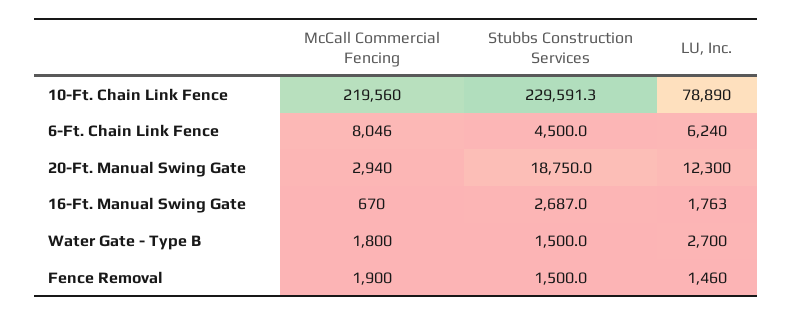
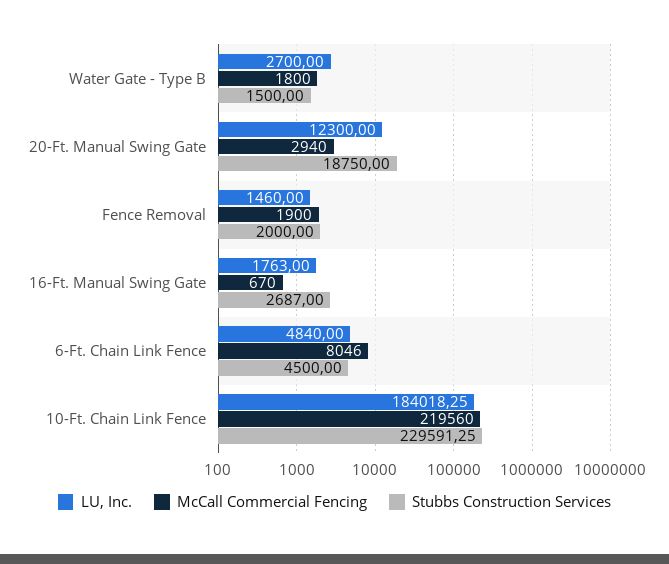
  {
    "McCall Commercial Fencing": {
      "10-Ft. Chain Link Fence": 219560,
      "6-Ft. Chain Link Fence": 8046,
      "20-Ft. Manual Swing Gate": 2940,
      "16-Ft. Manual Swing Gate": 670,
      "Water Gate - Type B": 1800,
      "Fence Removal": 1900
    },
    "Stubbs Construction Services": {
      "10-Ft. Chain Link Fence": 229591.25,
      "6-Ft. Chain Link Fence": 4500,
      "20-Ft. Manual Swing Gate": 18750,
      "16-Ft. Manual Swing Gate": 2687,
      "Water Gate - Type B": 1500,
-     "Fence Removal": 1500
+     "Fence Removal": 2000
    },
    "LU, Inc.": {
-     "10-Ft. Chain Link Fence": 78890,
+     "10-Ft. Chain Link Fence": 184018.25,
-     "6-Ft. Chain Link Fence": 6240,
+     "6-Ft. Chain Link Fence": 4840,
      "20-Ft. Manual Swing Gate": 12300,
      "16-Ft. Manual Swing Gate": 1763,
      "Water Gate - Type B": 2700,
      "Fence Removal": 1460
    }
  }

